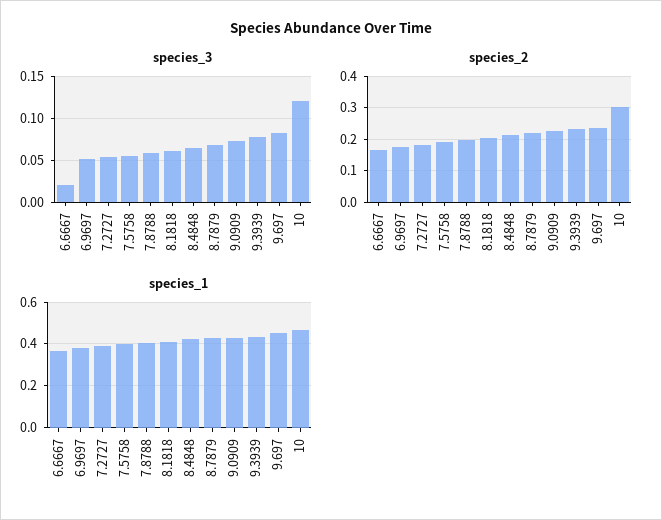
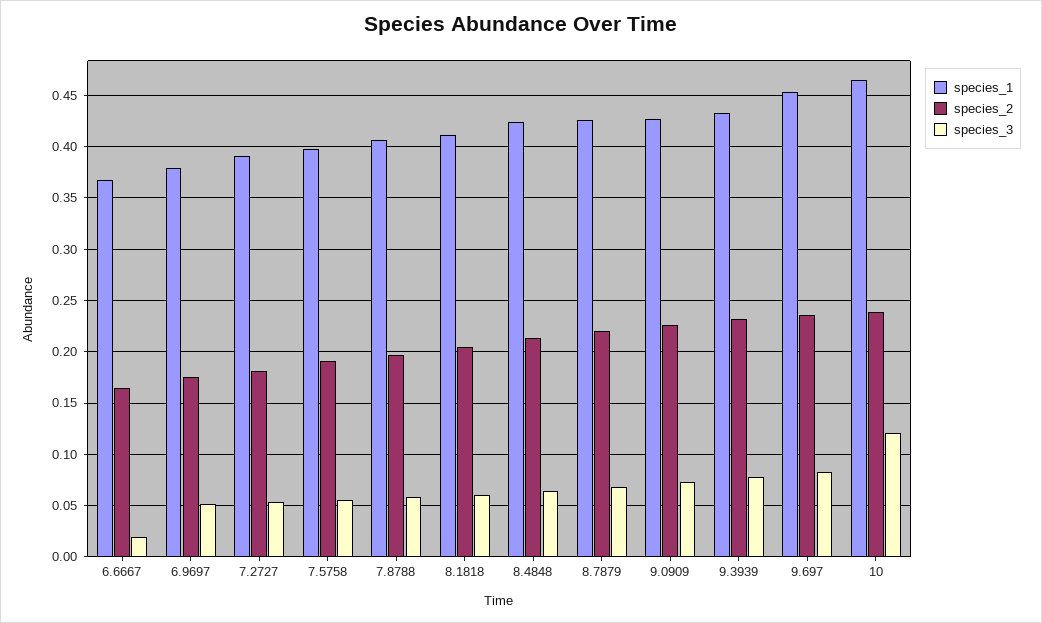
  {
    "species_3": {
      "6.6667": 0.02,
      "6.9697": 0.05,
      "7.2727": 0.05,
      "7.5758": 0.06,
      "7.8788": 0.06,
      "8.1818": 0.06,
      "8.4848": 0.06,
      "8.7879": 0.07,
      "9.0909": 0.07,
      "9.3939": 0.08,
      "9.697": 0.08,
      "10": 0.12
    },
    "species_2": {
      "6.6667": 0.17,
      "6.9697": 0.17,
      "7.2727": 0.18,
      "7.5758": 0.19,
      "7.8788": 0.2,
      "8.1818": 0.21,
      "8.4848": 0.21,
      "8.7879": 0.22,
      "9.0909": 0.23,
      "9.3939": 0.23,
      "9.697": 0.24,
-     "10": 0.3
+     "10": 0.24
    },
    "species_1": {
      "6.6667": 0.37,
      "6.9697": 0.38,
      "7.2727": 0.39,
      "7.5758": 0.4,
      "7.8788": 0.41,
      "8.1818": 0.41,
      "8.4848": 0.42,
      "8.7879": 0.43,
      "9.0909": 0.43,
      "9.3939": 0.43,
      "9.697": 0.45,
      "10": 0.47
    }
  }

